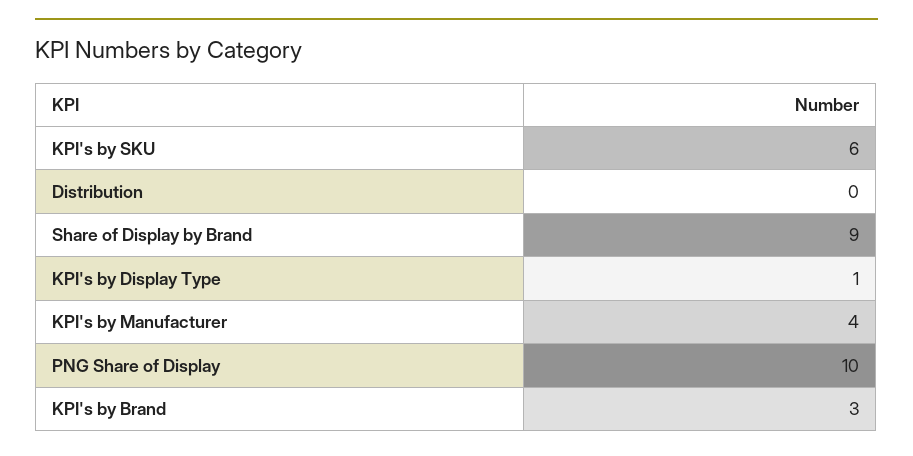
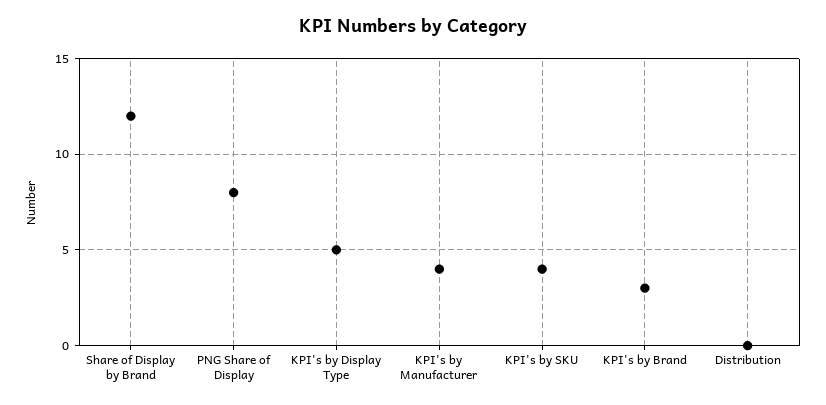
  {
-   "KPI's by SKU": 6,
+   "KPI's by SKU": 4,
    "Distribution": 0,
-   "Share of Display by Brand": 9,
+   "Share of Display by Brand": 12,
-   "KPI's by Display Type": 1,
+   "KPI's by Display Type": 5,
    "KPI's by Manufacturer": 4,
-   "PNG Share of Display": 10,
+   "PNG Share of Display": 8,
    "KPI's by Brand": 3
  }

